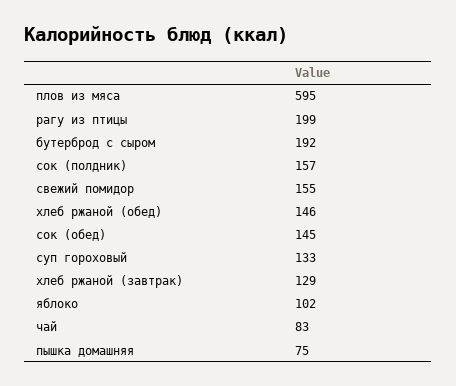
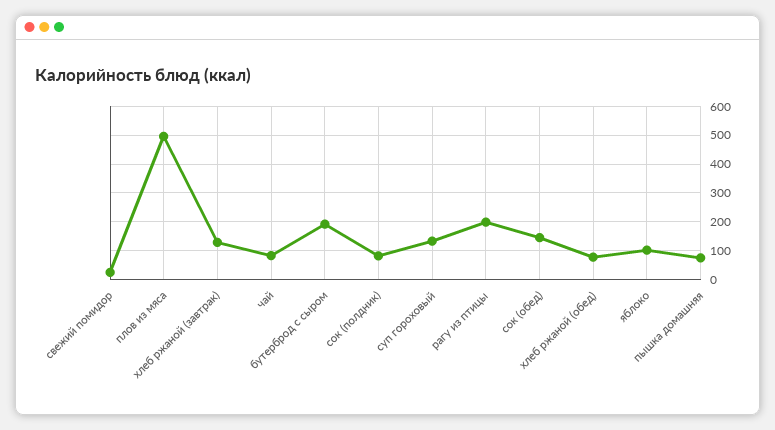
  {
-   "плов из мяса": 595,
+   "плов из мяса": 500,
    "рагу из птицы": 199,
    "бутерброд с сыром": 192,
-   "сок (полдник)": 157,
+   "сок (полдник)": 75,
-   "свежий помидор": 155,
+   "свежий помидор": 25,
-   "хлеб ржаной (обед)": 146,
+   "хлеб ржаной (обед)": 75,
    "сок (обед)": 145,
    "суп гороховый": 133,
    "хлеб ржаной (завтрак)": 129,
    "яблоко": 102,
    "чай": 83,
    "пышка домашняя": 75
  }

